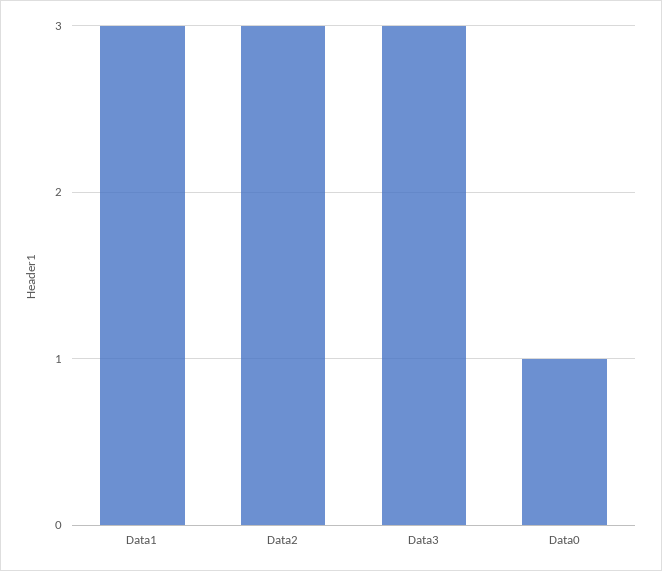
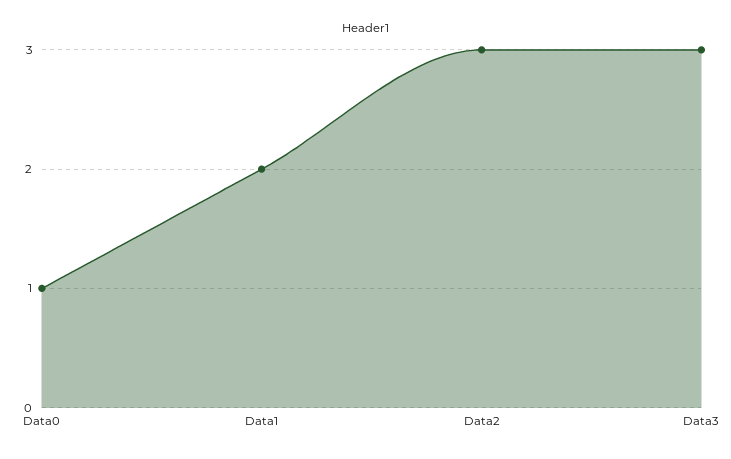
  {
-   "Data1": 3,
+   "Data1": 2,
    "Data2": 3,
    "Data3": 3,
    "Data0": 1
  }

